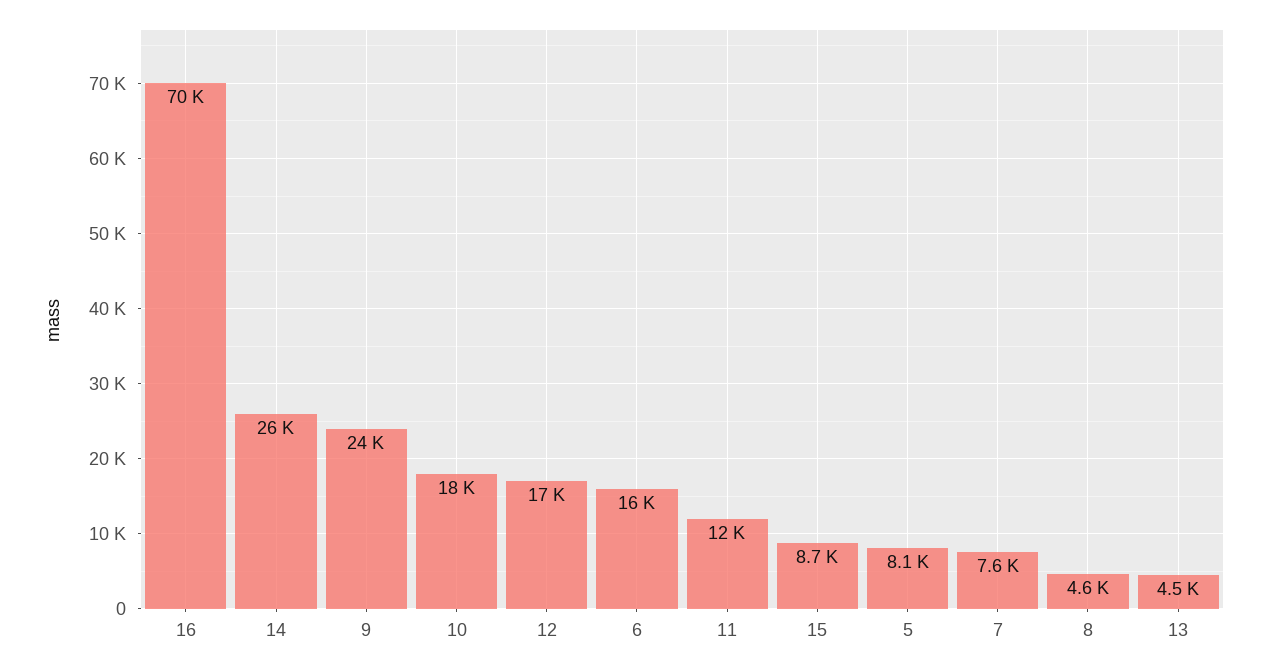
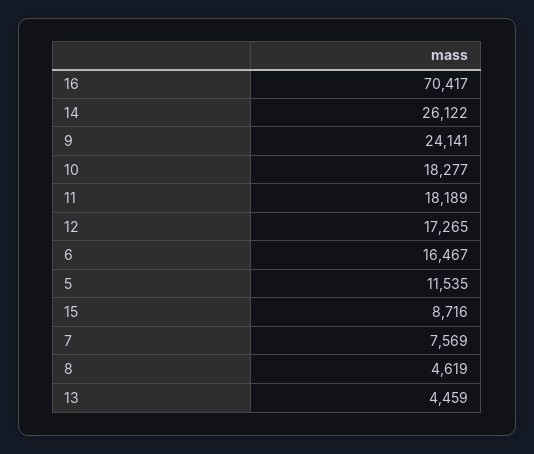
  {
    "16": 70417,
    "14": 26122,
    "9": 24141,
    "10": 18277,
    "12": 17265,
    "6": 16467,
-   "11": 12000,
+   "11": 18189,
    "15": 8716,
-   "5": 8100,
+   "5": 11535,
    "7": 7569,
    "8": 4619,
    "13": 4459
  }

